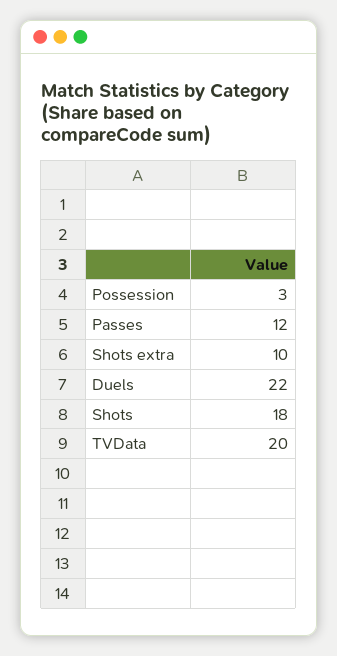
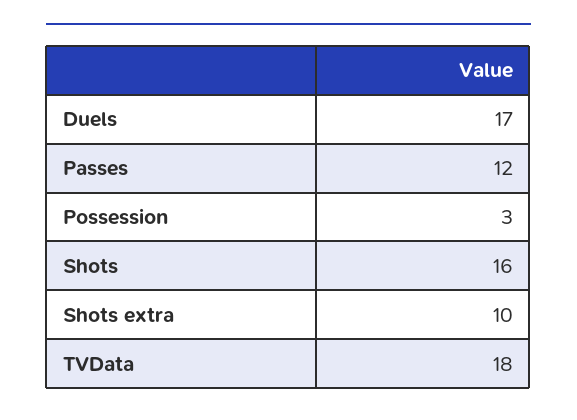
  {
    "Possession": 3,
    "Passes": 12,
    "Shots extra": 10,
-   "Duels": 22,
+   "Duels": 17,
-   "Shots": 18,
+   "Shots": 16,
-   "TVData": 20
+   "TVData": 18
  }

